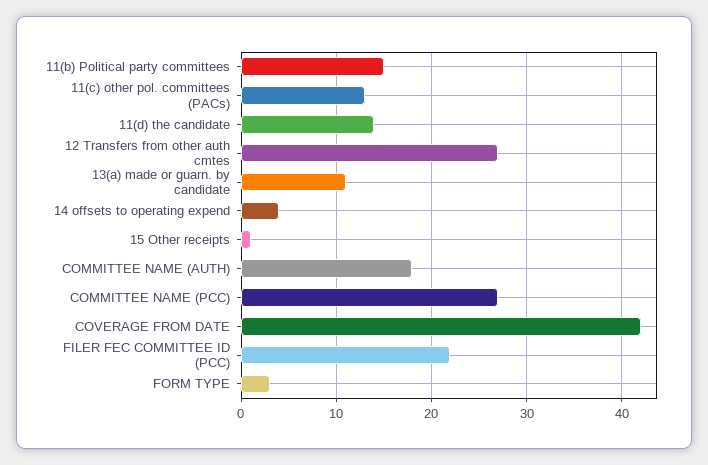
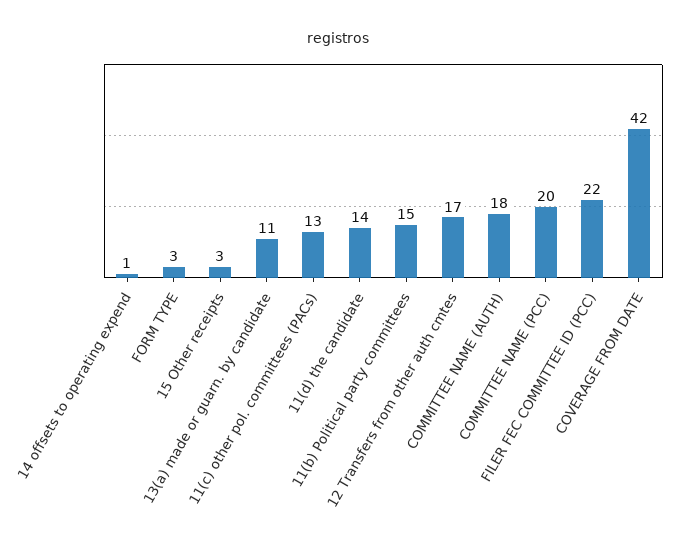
  {
    "11(b) Political party committees": 15,
    "11(c) other pol. committees (PACs)": 13,
    "11(d) the candidate": 14,
-   "12 Transfers from other auth cmtes": 27,
+   "12 Transfers from other auth cmtes": 17,
    "13(a) made or guarn. by candidate": 11,
-   "14 offsets to operating expend": 4,
+   "14 offsets to operating expend": 1,
-   "15 Other receipts": 1,
+   "15 Other receipts": 3,
    "COMMITTEE NAME (AUTH)": 18,
-   "COMMITTEE NAME (PCC)": 27,
+   "COMMITTEE NAME (PCC)": 20,
    "COVERAGE FROM DATE": 42,
    "FILER FEC COMMITTEE ID (PCC)": 22,
    "FORM TYPE": 3
  }

